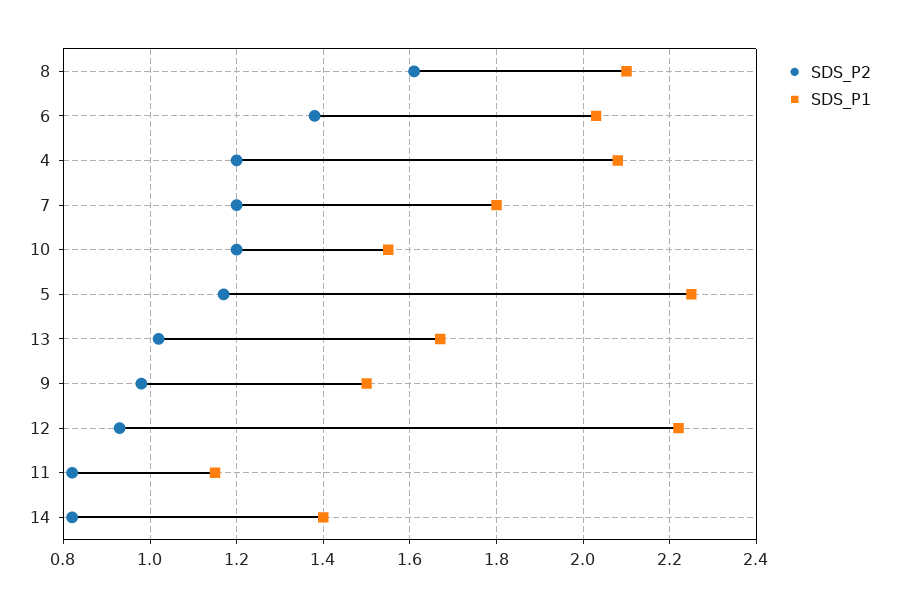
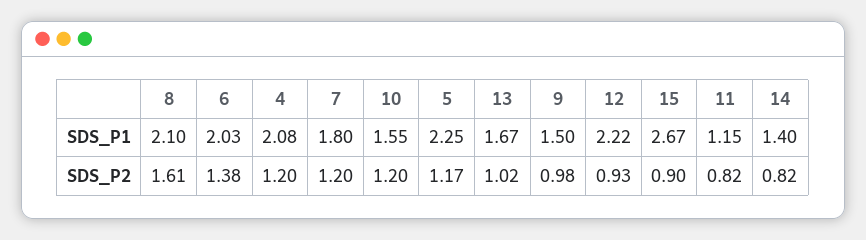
  {
    "SDS_P2": {
      "8": 1.61,
      "6": 1.38,
      "4": 1.2,
      "7": 1.2,
      "10": 1.2,
      "5": 1.17,
      "13": 1.02,
      "9": 0.98,
      "12": 0.93,
      "11": 0.82,
-     "14": 0.82
+     "14": 0.82,
+     "15": 0.9
    },
    "SDS_P1": {
      "8": 2.1,
      "6": 2.03,
      "4": 2.08,
      "7": 1.8,
      "10": 1.55,
      "5": 2.25,
      "13": 1.67,
      "9": 1.5,
      "12": 2.22,
      "11": 1.15,
-     "14": 1.4
+     "14": 1.4,
+     "15": 2.67
    }
  }

